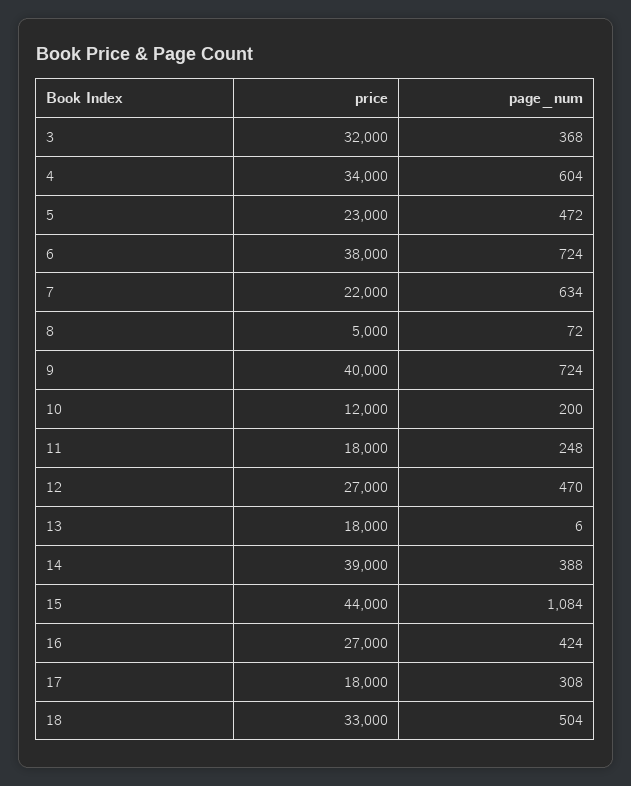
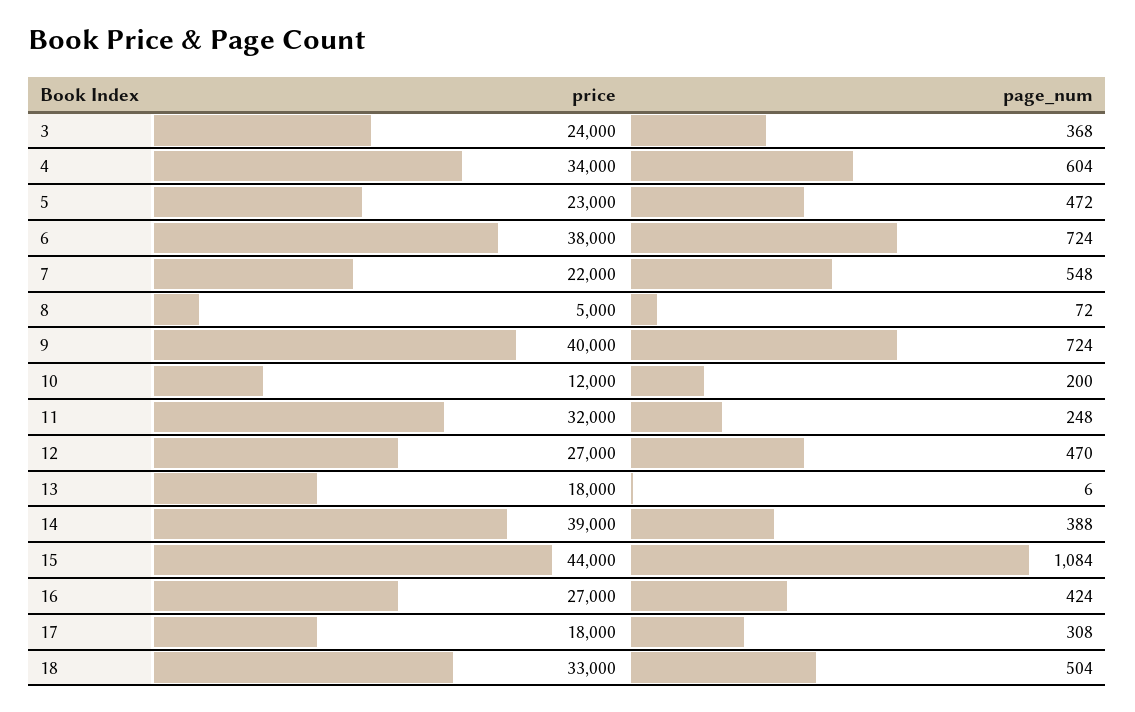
  {
    "price": {
-     "3": 32000,
+     "3": 24000,
      "4": 34000,
      "5": 23000,
      "6": 38000,
      "7": 22000,
      "8": 5000,
      "9": 40000,
      "10": 12000,
-     "11": 18000,
+     "11": 32000,
      "12": 27000,
      "13": 18000,
      "14": 39000,
      "15": 44000,
      "16": 27000,
      "17": 18000,
      "18": 33000
    },
    "page_num": {
      "3": 368,
      "4": 604,
      "5": 472,
      "6": 724,
-     "7": 634,
+     "7": 548,
      "8": 72,
      "9": 724,
      "10": 200,
      "11": 248,
      "12": 470,
      "13": 6,
      "14": 388,
      "15": 1084,
      "16": 424,
      "17": 308,
      "18": 504
    }
  }

